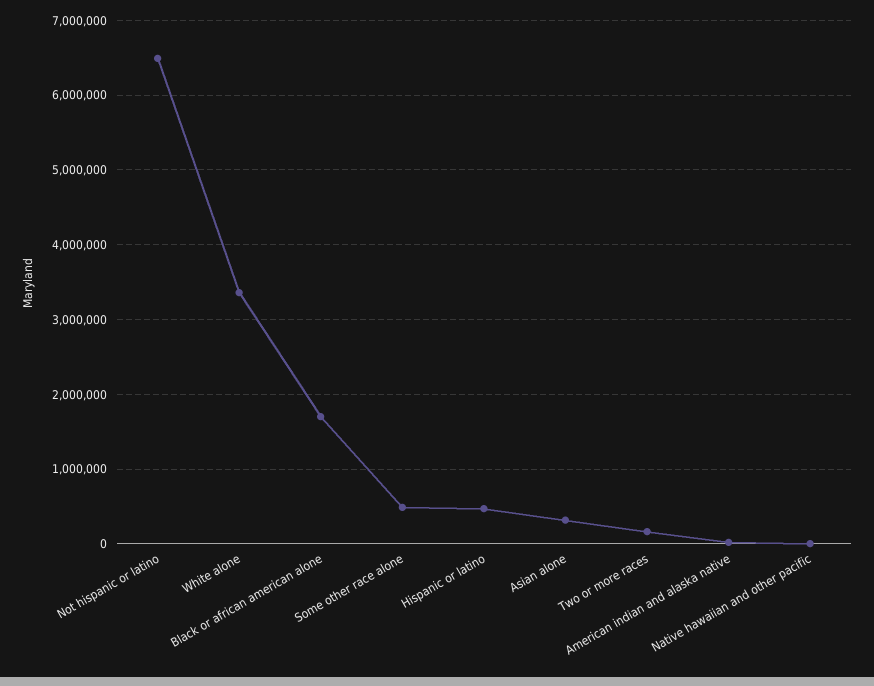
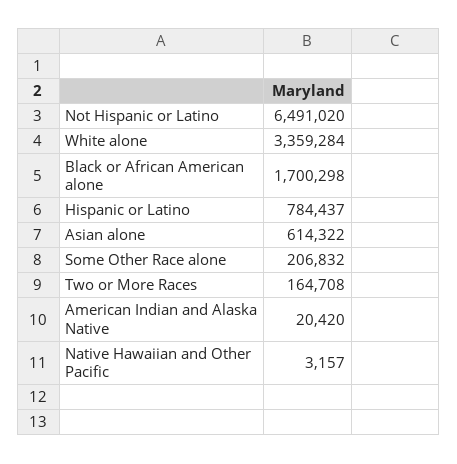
  {
    "Not hispanic or latino": 6491020,
    "White alone": 3359284,
    "Black or african american alone": 1700298,
-   "Some other race alone": 500000,
+   "Some other race alone": 206832,
-   "Hispanic or latino": 500000,
+   "Hispanic or latino": 784437,
-   "Asian alone": 300000,
+   "Asian alone": 614322,
    "Two or more races": 164708,
    "American indian and alaska native": 20420,
    "Native hawaiian and other pacific": 3157
  }

